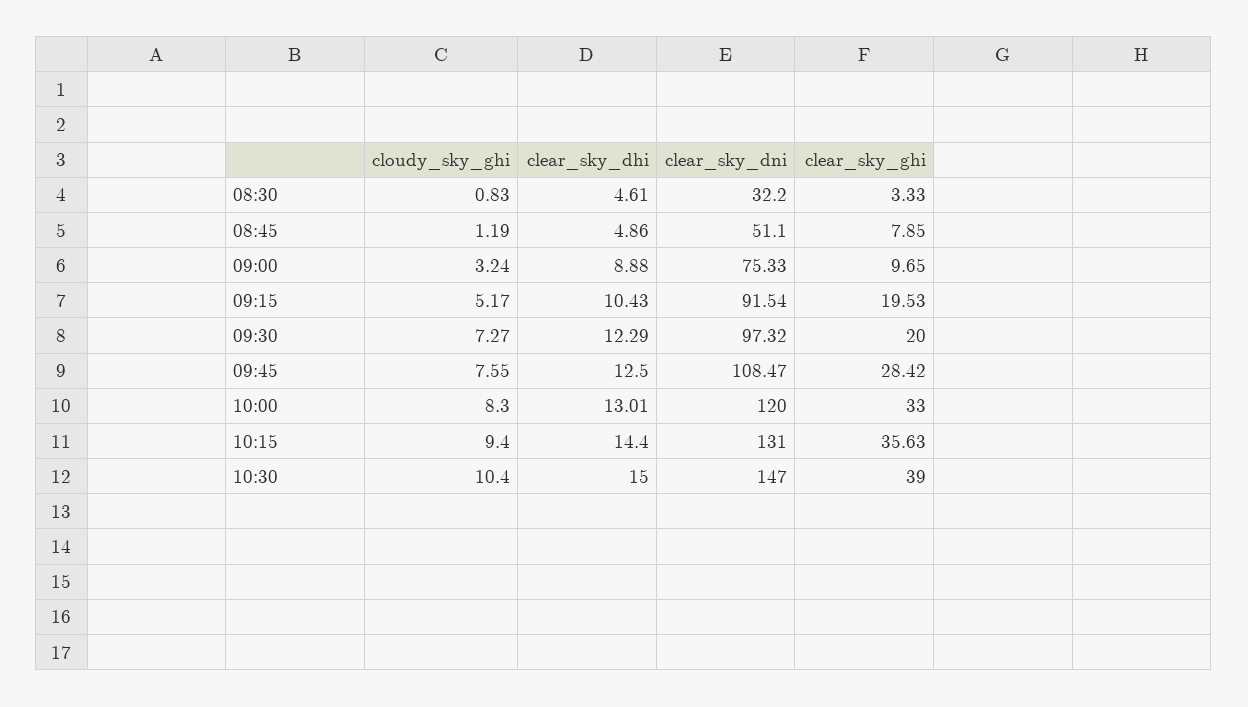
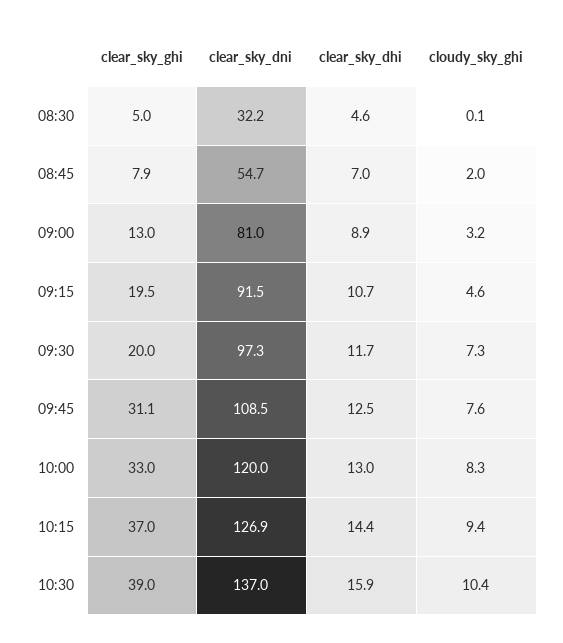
  {
    "cloudy_sky_ghi": {
-     "08:30": 0.83,
+     "08:30": 0.1,
-     "08:45": 1.19,
+     "08:45": 2,
      "09:00": 3.24,
-     "09:15": 5.17,
+     "09:15": 4.6,
      "09:30": 7.27,
      "09:45": 7.55,
      "10:00": 8.3,
      "10:15": 9.4,
      "10:30": 10.4
    },
    "clear_sky_dhi": {
      "08:30": 4.61,
-     "08:45": 4.86,
+     "08:45": 7,
      "09:00": 8.88,
-     "09:15": 10.43,
+     "09:15": 10.7,
-     "09:30": 12.29,
+     "09:30": 11.7,
      "09:45": 12.5,
      "10:00": 13.01,
      "10:15": 14.4,
-     "10:30": 15
+     "10:30": 15.9
    },
    "clear_sky_dni": {
      "08:30": 32.2,
-     "08:45": 51.1,
+     "08:45": 54.7,
-     "09:00": 75.33,
+     "09:00": 81,
      "09:15": 91.54,
      "09:30": 97.32,
      "09:45": 108.47,
      "10:00": 120,
-     "10:15": 131,
+     "10:15": 126.9,
-     "10:30": 147
+     "10:30": 137
    },
    "clear_sky_ghi": {
-     "08:30": 3.33,
+     "08:30": 5,
      "08:45": 7.85,
-     "09:00": 9.65,
+     "09:00": 13,
      "09:15": 19.53,
      "09:30": 20,
-     "09:45": 28.42,
+     "09:45": 31.1,
      "10:00": 33,
-     "10:15": 35.63,
+     "10:15": 37,
      "10:30": 39
    }
  }

